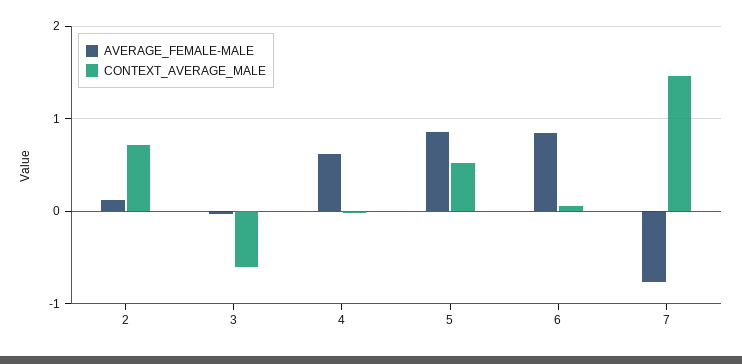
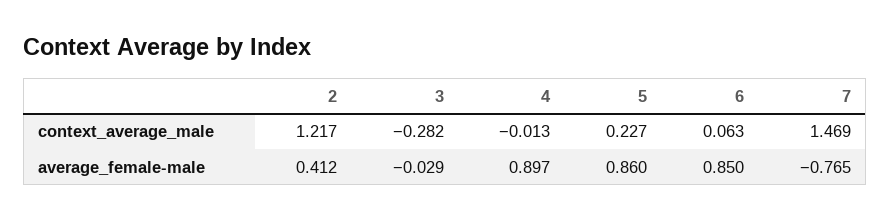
  {
    "AVERAGE_FEMALE-MALE": {
-     "2": 0.1,
+     "2": 0.412,
      "3": -0.029,
-     "4": 0.6,
+     "4": 0.897,
      "5": 0.86,
      "6": 0.85,
      "7": -0.765
    },
    "CONTEXT_AVERAGE_MALE": {
-     "2": 0.7,
+     "2": 1.217,
-     "3": -0.6,
+     "3": -0.282,
      "4": -0.013,
-     "5": 0.5,
+     "5": 0.227,
      "6": 0.063,
      "7": 1.469
    }
  }

